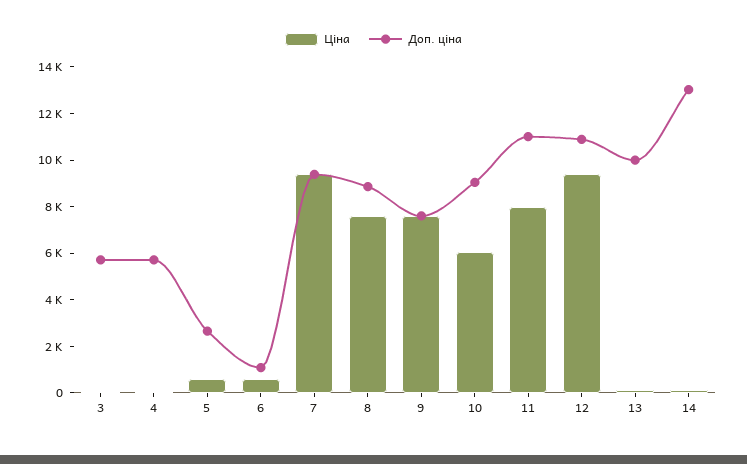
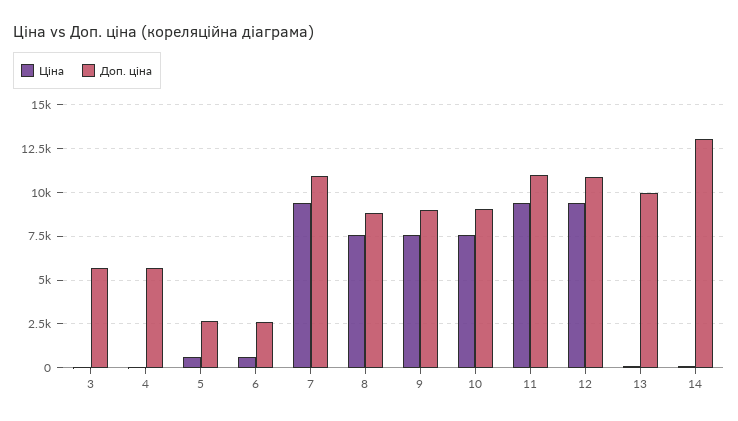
  {
    "Ціна": {
      "3": 0,
      "4": 0,
      "5": 500,
      "6": 500,
      "7": 9500,
      "8": 7500,
      "9": 7500,
-     "10": 6000,
+     "10": 7500,
-     "11": 8000,
+     "11": 9500,
      "12": 9500,
      "13": 0,
      "14": 0
    },
    "Доп. ціна": {
      "3": 5500,
      "4": 5500,
      "5": 2500,
-     "6": 1000,
+     "6": 2500,
-     "7": 9500,
+     "7": 11000,
      "8": 9000,
-     "9": 7500,
+     "9": 9000,
      "10": 9000,
      "11": 11000,
      "12": 11000,
      "13": 10000,
      "14": 13000
    }
  }

